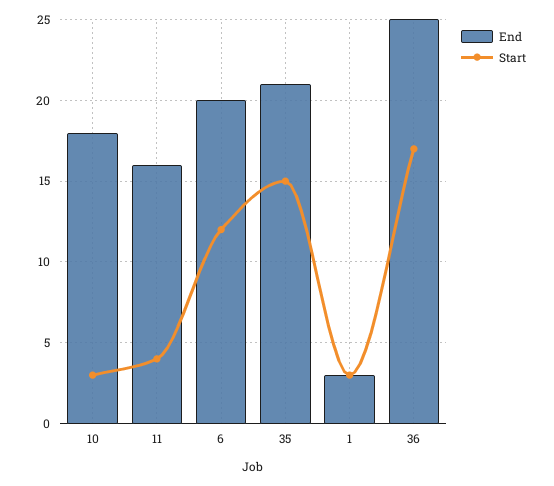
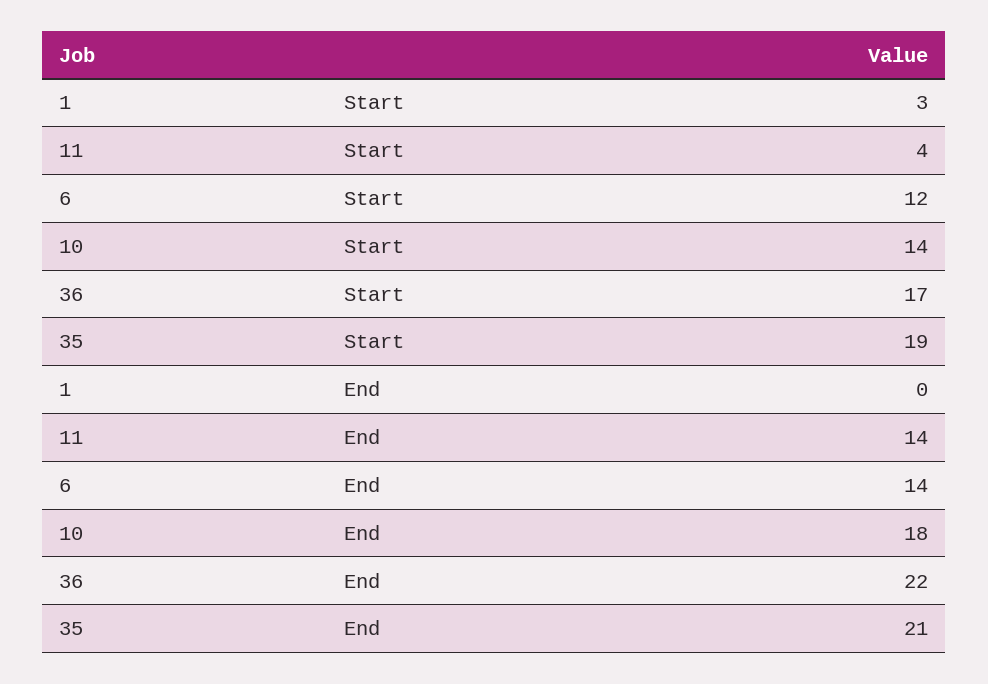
  {
    "End": {
      "10": 18,
-     "11": 16,
+     "11": 14,
-     "6": 20,
+     "6": 14,
      "35": 21,
-     "1": 3,
+     "1": 0,
-     "36": 25
+     "36": 22
    },
    "Start": {
-     "10": 3,
+     "10": 14,
      "11": 4,
      "6": 12,
-     "35": 15,
+     "35": 19,
      "1": 3,
      "36": 17
    }
  }

